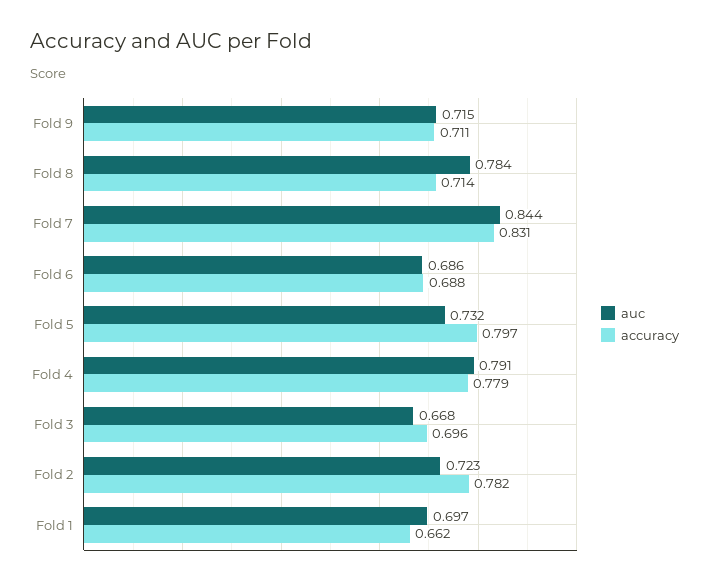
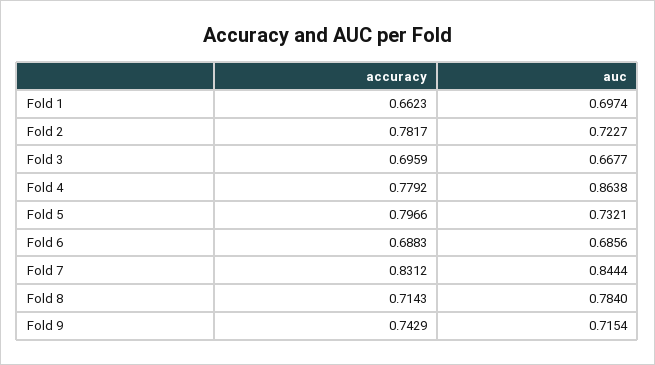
  {
    "auc": {
      "Fold 9": 0.7154,
      "Fold 8": 0.784,
      "Fold 7": 0.8444,
      "Fold 6": 0.6856,
      "Fold 5": 0.7321,
-     "Fold 4": 0.791,
+     "Fold 4": 0.8638,
      "Fold 3": 0.6677,
      "Fold 2": 0.7227,
      "Fold 1": 0.6974
    },
    "accuracy": {
-     "Fold 9": 0.711,
+     "Fold 9": 0.7429,
      "Fold 8": 0.7143,
      "Fold 7": 0.8312,
      "Fold 6": 0.6883,
      "Fold 5": 0.7966,
      "Fold 4": 0.7792,
      "Fold 3": 0.6959,
      "Fold 2": 0.7817,
      "Fold 1": 0.6623
    }
  }

